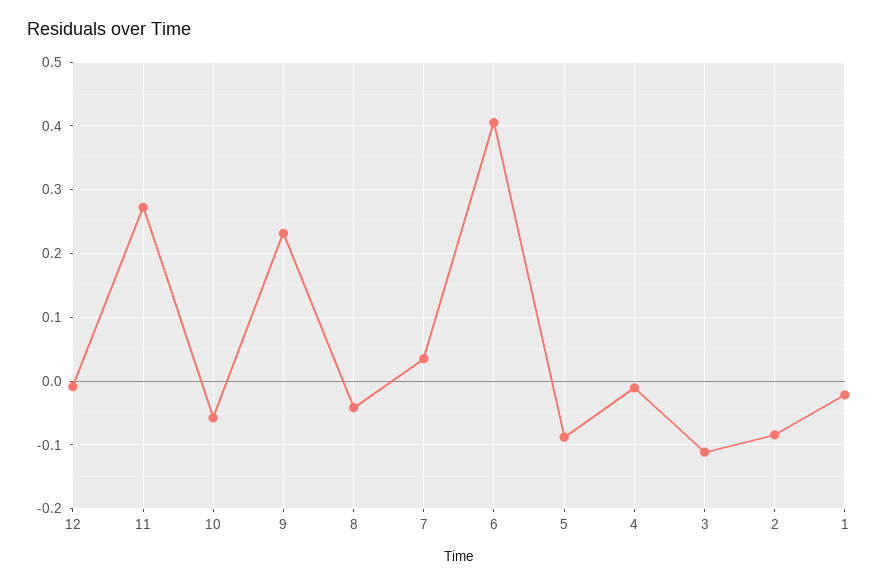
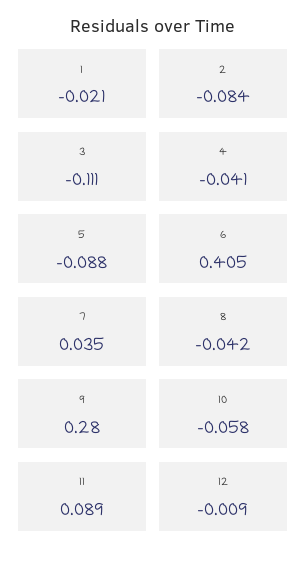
  {
    "12": -0.009,
-   "11": 0.27,
+   "11": 0.089,
    "10": -0.058,
-   "9": 0.23,
+   "9": 0.28,
    "8": -0.042,
    "7": 0.035,
    "6": 0.405,
    "5": -0.088,
-   "4": -0.01,
+   "4": -0.041,
    "3": -0.111,
    "2": -0.084,
    "1": -0.021
  }

